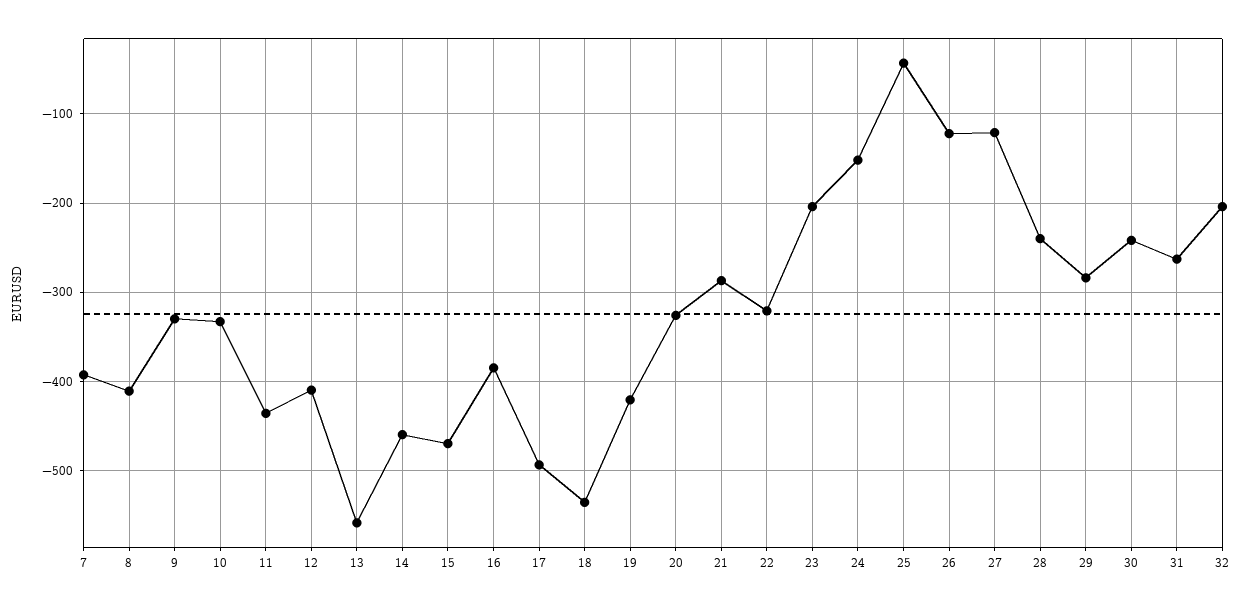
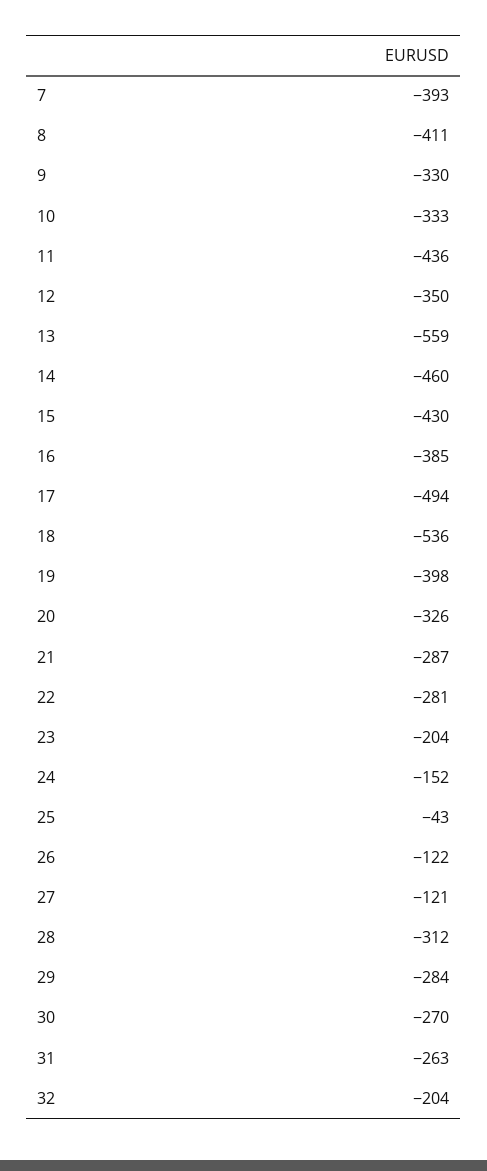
  {
    "7": -393,
    "8": -411,
    "9": -330,
    "10": -333,
    "11": -436,
-   "12": -410,
+   "12": -350,
    "13": -559,
    "14": -460,
-   "15": -470,
+   "15": -430,
    "16": -385,
    "17": -494,
    "18": -536,
-   "19": -420,
+   "19": -398,
    "20": -326,
    "21": -287,
-   "22": -320,
+   "22": -281,
    "23": -204,
    "24": -152,
    "25": -43,
    "26": -122,
    "27": -121,
-   "28": -240,
+   "28": -312,
    "29": -284,
-   "30": -240,
+   "30": -270,
    "31": -263,
    "32": -204
  }

